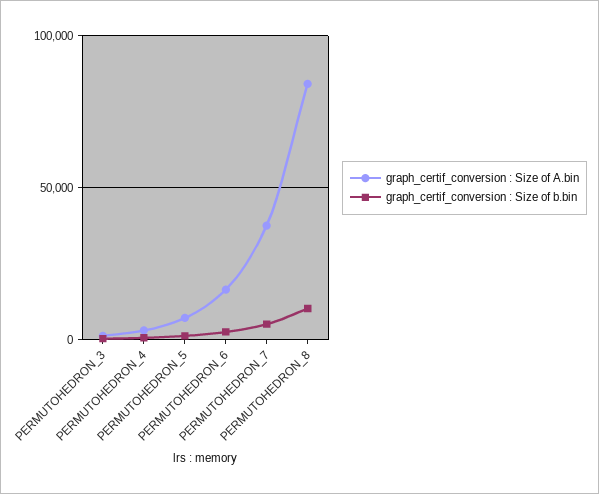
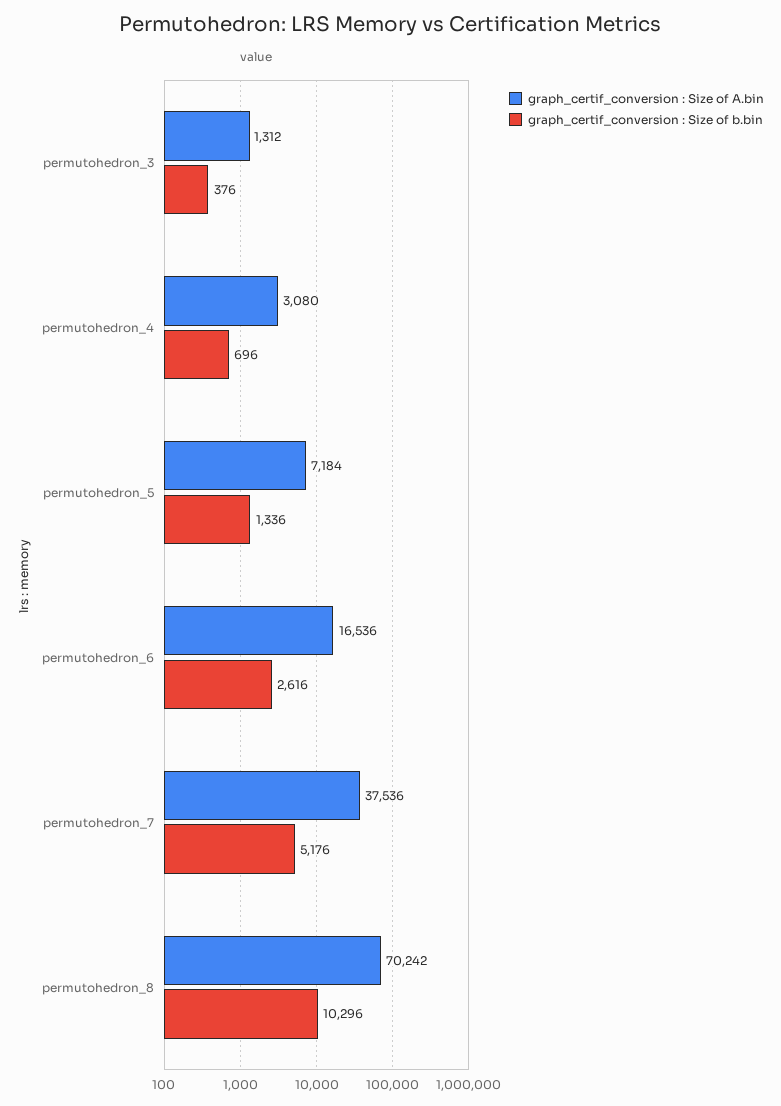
  {
    "graph_certif_conversion : Size of A.bin": {
      "PERMUTOHEDRON_3": 1312,
      "PERMUTOHEDRON_4": 3080,
      "PERMUTOHEDRON_5": 7184,
      "PERMUTOHEDRON_6": 16536,
      "PERMUTOHEDRON_7": 37536,
-     "PERMUTOHEDRON_8": 85000
+     "PERMUTOHEDRON_8": 70242
    },
    "graph_certif_conversion : Size of b.bin": {
      "PERMUTOHEDRON_3": 376,
      "PERMUTOHEDRON_4": 696,
      "PERMUTOHEDRON_5": 1336,
      "PERMUTOHEDRON_6": 2616,
      "PERMUTOHEDRON_7": 5176,
      "PERMUTOHEDRON_8": 10296
    }
  }

